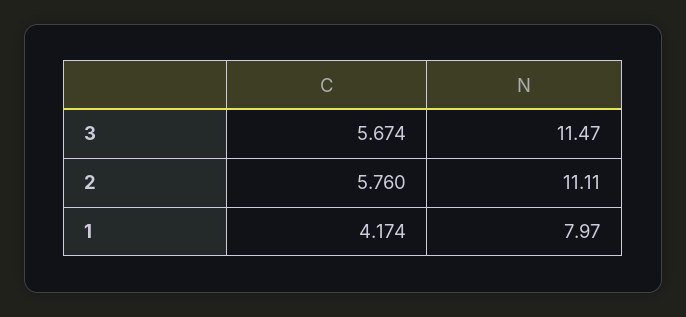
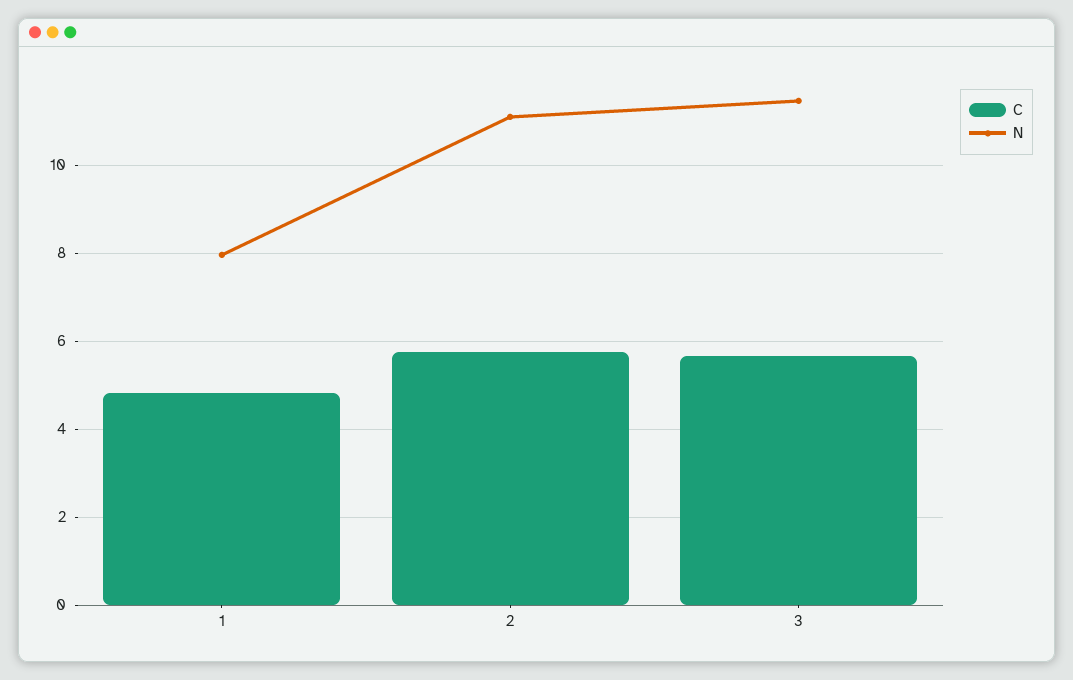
  {
    "C": {
      "3": 5.674,
      "2": 5.76,
-     "1": 4.174
+     "1": 4.8
    },
    "N": {
      "3": 11.47,
      "2": 11.11,
      "1": 7.97
    }
  }

